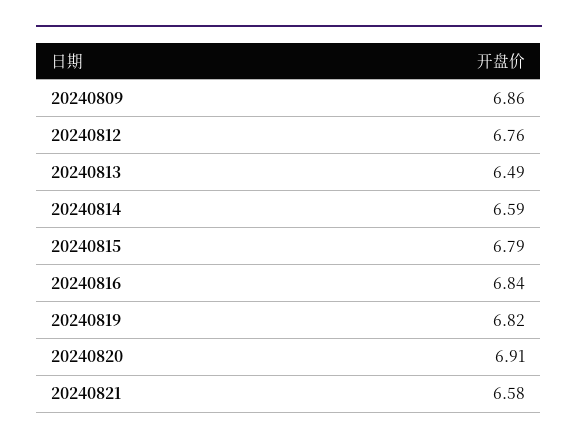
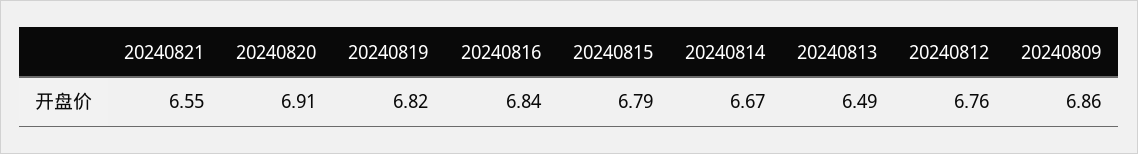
  {
    "20240809": 6.86,
    "20240812": 6.76,
    "20240813": 6.49,
-   "20240814": 6.59,
+   "20240814": 6.67,
    "20240815": 6.79,
    "20240816": 6.84,
    "20240819": 6.82,
    "20240820": 6.91,
-   "20240821": 6.58
+   "20240821": 6.55
  }

